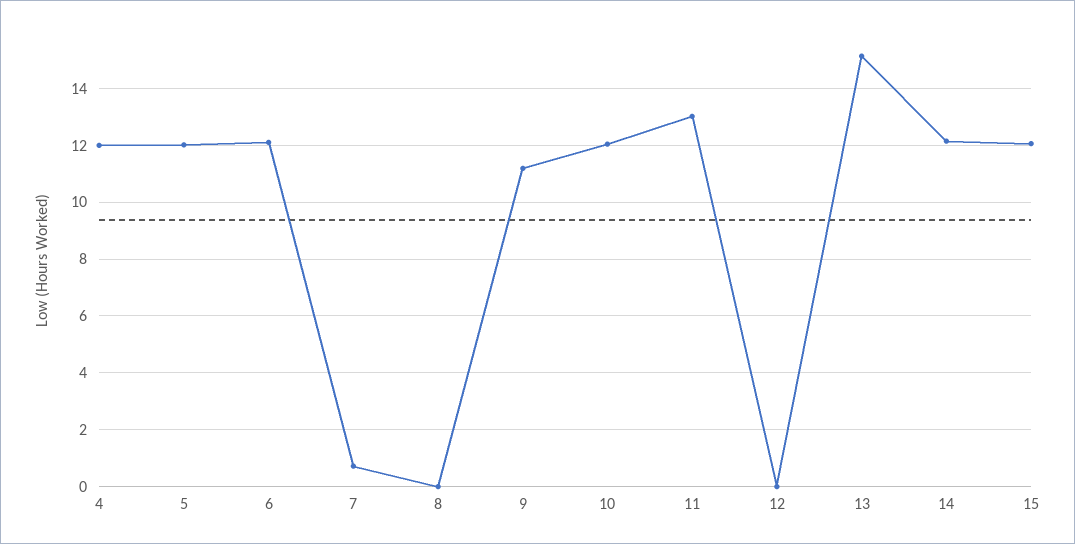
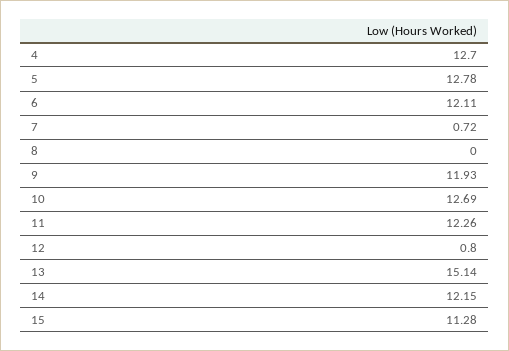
  {
-   "4": 12,
+   "4": 12.7,
-   "5": 12,
+   "5": 12.78,
    "6": 12.11,
    "7": 0.72,
    "8": 0,
-   "9": 11.25,
+   "9": 11.93,
-   "10": 12,
+   "10": 12.69,
-   "11": 13,
+   "11": 12.26,
-   "12": 0,
+   "12": 0.8,
    "13": 15.14,
    "14": 12.15,
-   "15": 12
+   "15": 11.28
  }

